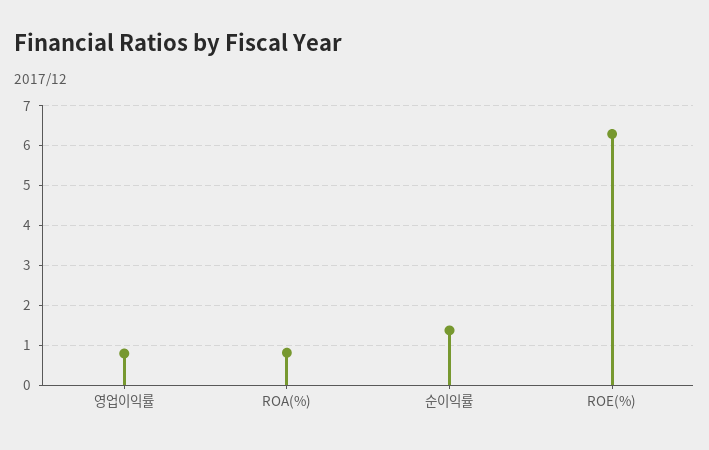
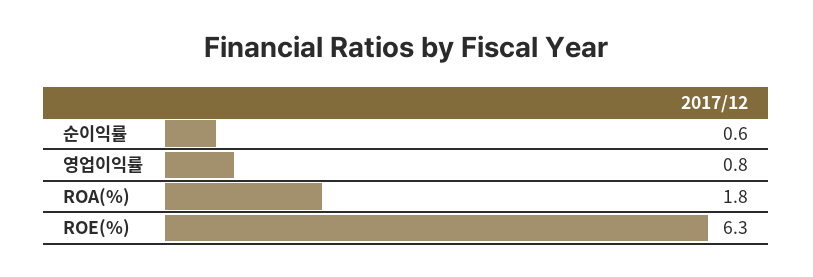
  {
    "영업이익률": 0.8,
-   "ROA(%)": 0.8,
+   "ROA(%)": 1.8,
-   "순이익률": 1.4,
+   "순이익률": 0.6,
    "ROE(%)": 6.3
  }

